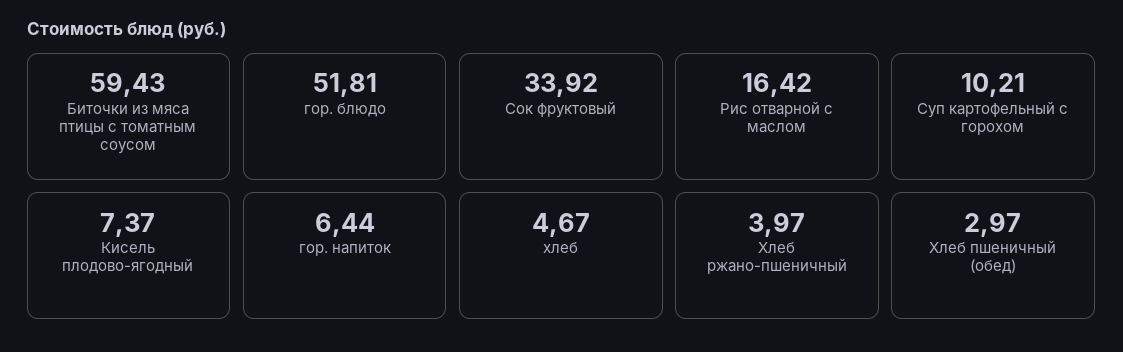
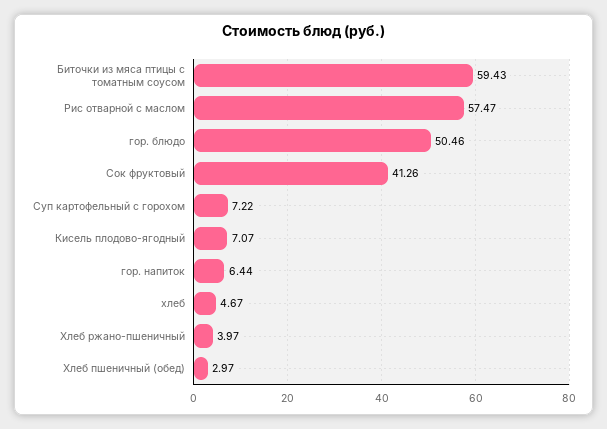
  {
    "Биточки из мяса птицы с томатным соусом": 59.43,
-   "гор. блюдо": 51.81,
+   "гор. блюдо": 50.46,
-   "Сок фруктовый": 33.92,
+   "Сок фруктовый": 41.26,
-   "Рис отварной с маслом": 16.42,
+   "Рис отварной с маслом": 57.47,
-   "Суп картофельный с горохом": 10.21,
+   "Суп картофельный с горохом": 7.22,
-   "Кисель плодово-ягодный": 7.37,
+   "Кисель плодово-ягодный": 7.07,
    "гор. напиток": 6.44,
    "хлеб": 4.67,
    "Хлеб ржано-пшеничный": 3.97,
    "Хлеб пшеничный (обед)": 2.97
  }

